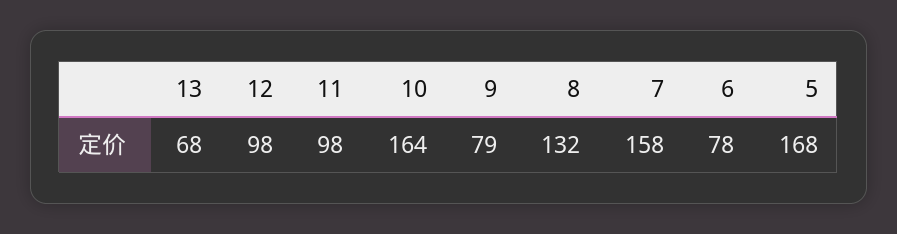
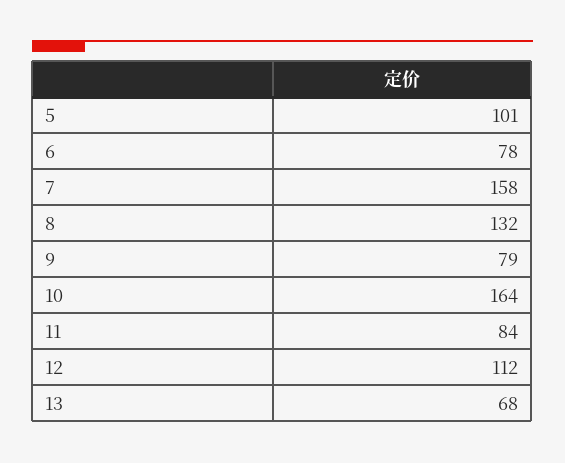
  {
    "13": 68,
-   "12": 98,
+   "12": 112,
-   "11": 98,
+   "11": 84,
    "10": 164,
    "9": 79,
    "8": 132,
    "7": 158,
    "6": 78,
-   "5": 168
+   "5": 101
  }

